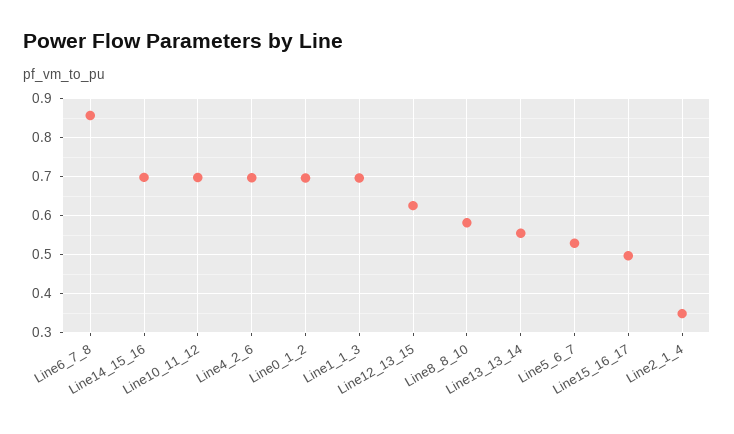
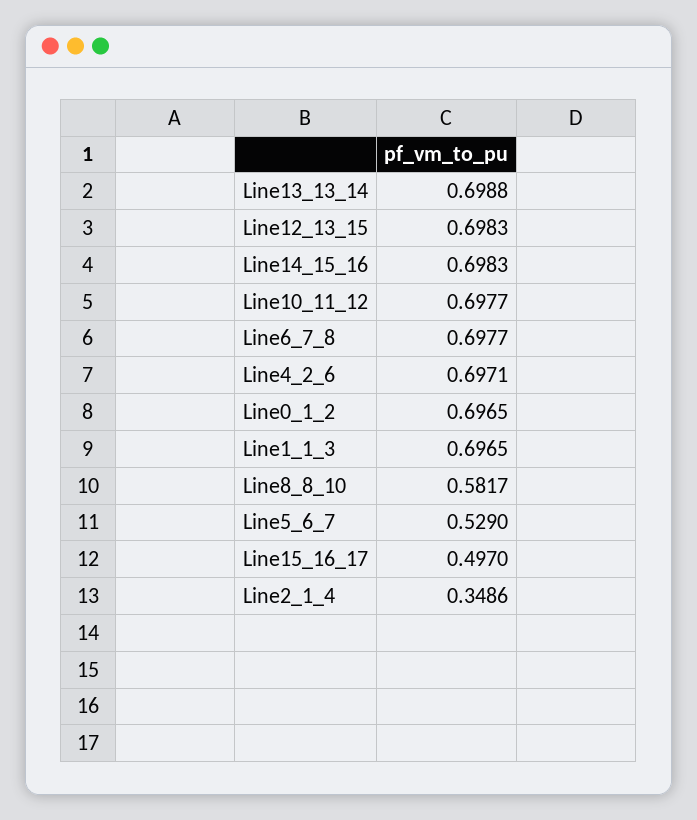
  {
-   "Line6_7_8": 0.86,
+   "Line6_7_8": 0.6977,
    "Line14_15_16": 0.6983,
    "Line10_11_12": 0.6977,
    "Line4_2_6": 0.6971,
    "Line0_1_2": 0.6965,
    "Line1_1_3": 0.6965,
-   "Line12_13_15": 0.62,
+   "Line12_13_15": 0.6983,
    "Line8_8_10": 0.5817,
-   "Line13_13_14": 0.56,
+   "Line13_13_14": 0.6988,
    "Line5_6_7": 0.529,
    "Line15_16_17": 0.497,
    "Line2_1_4": 0.3486
  }

